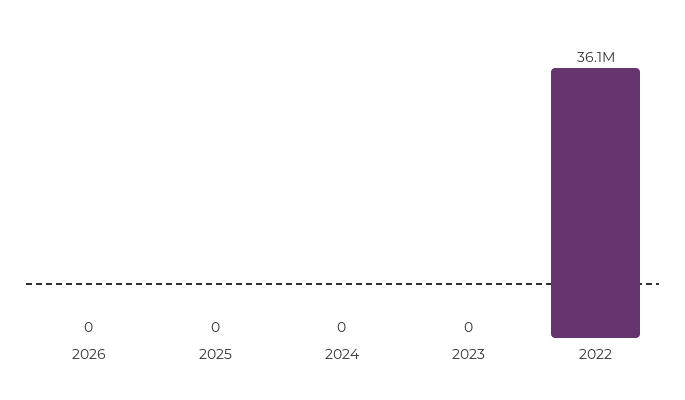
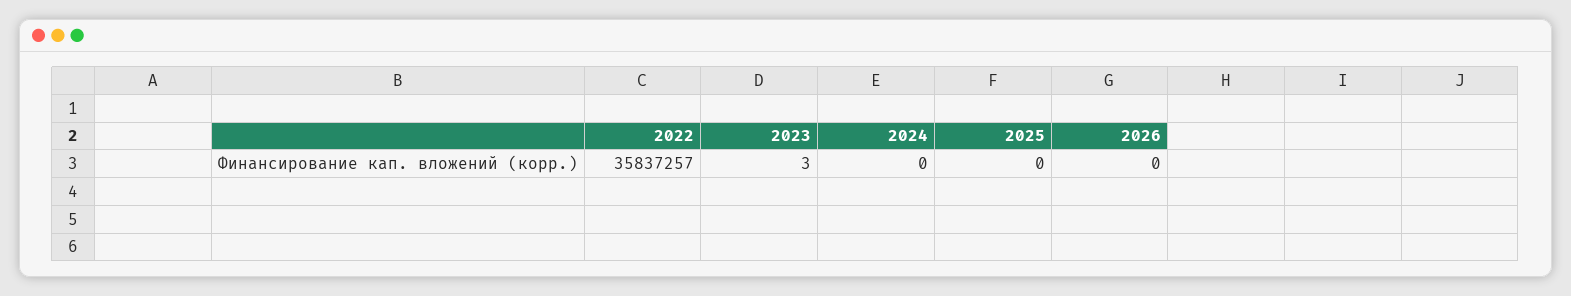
  {
    "2026": 0,
    "2025": 0,
    "2024": 0,
-   "2023": 0,
+   "2023": 3,
-   "2022": 36100000
+   "2022": 35837257
  }

